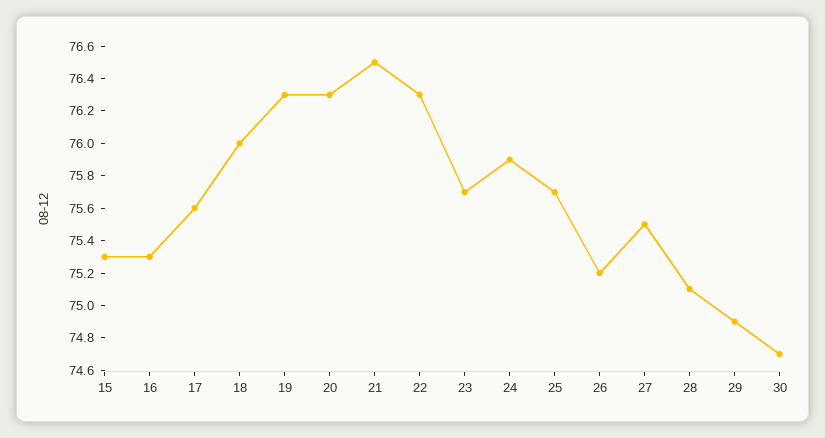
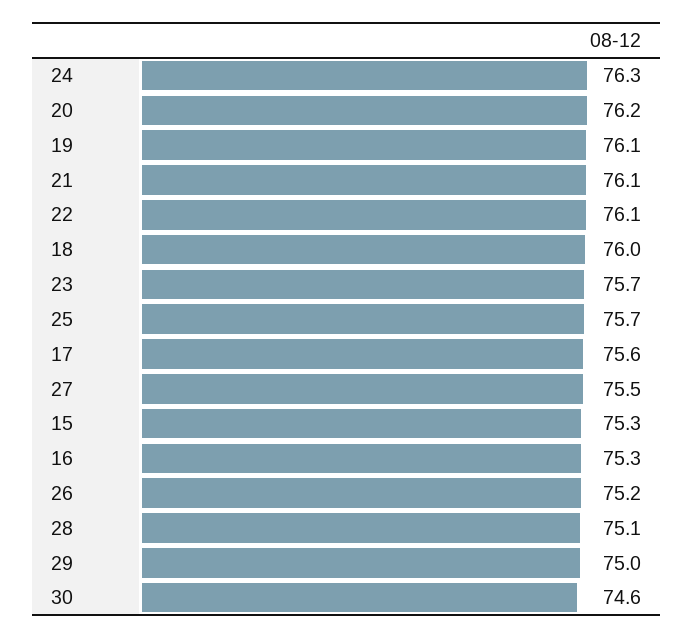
  {
    "15": 75.3,
    "16": 75.3,
    "17": 75.6,
    "18": 76,
-   "19": 76.3,
+   "19": 76.1,
-   "20": 76.3,
+   "20": 76.2,
-   "21": 76.5,
+   "21": 76.1,
-   "22": 76.3,
+   "22": 76.1,
    "23": 75.7,
-   "24": 75.9,
+   "24": 76.3,
    "25": 75.7,
    "26": 75.2,
    "27": 75.5,
    "28": 75.1,
-   "29": 74.9,
+   "29": 75,
-   "30": 74.7
+   "30": 74.6
  }

